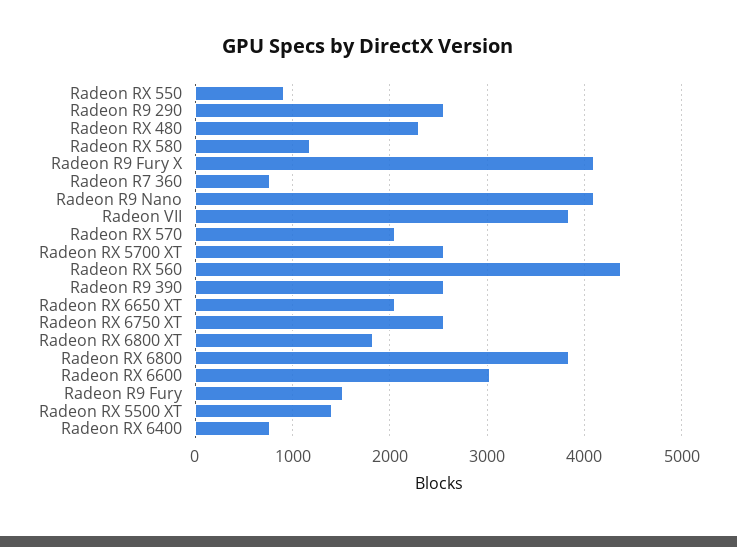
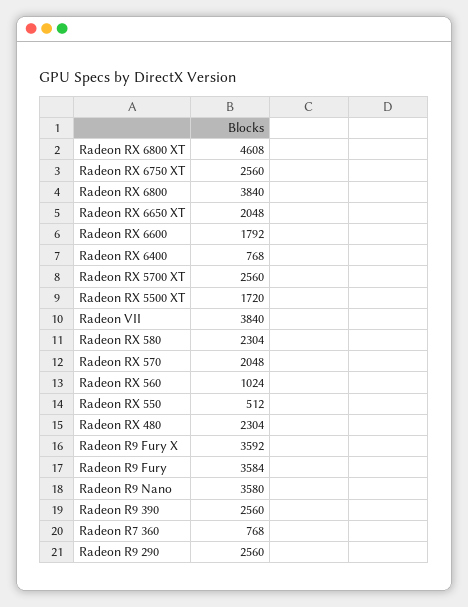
  {
-   "Radeon RX 550": 900,
+   "Radeon RX 550": 512,
    "Radeon R9 290": 2560,
    "Radeon RX 480": 2304,
-   "Radeon RX 580": 1200,
+   "Radeon RX 580": 2304,
-   "Radeon R9 Fury X": 4100,
+   "Radeon R9 Fury X": 3592,
    "Radeon R7 360": 768,
-   "Radeon R9 Nano": 4100,
+   "Radeon R9 Nano": 3580,
    "Radeon VII": 3840,
    "Radeon RX 570": 2048,
    "Radeon RX 5700 XT": 2560,
-   "Radeon RX 560": 4400,
+   "Radeon RX 560": 1024,
    "Radeon R9 390": 2560,
    "Radeon RX 6650 XT": 2048,
    "Radeon RX 6750 XT": 2560,
-   "Radeon RX 6800 XT": 1800,
+   "Radeon RX 6800 XT": 4608,
    "Radeon RX 6800": 3840,
-   "Radeon RX 6600": 3000,
+   "Radeon RX 6600": 1792,
-   "Radeon R9 Fury": 1500,
+   "Radeon R9 Fury": 3584,
-   "Radeon RX 5500 XT": 1400,
+   "Radeon RX 5500 XT": 1720,
    "Radeon RX 6400": 768
  }

